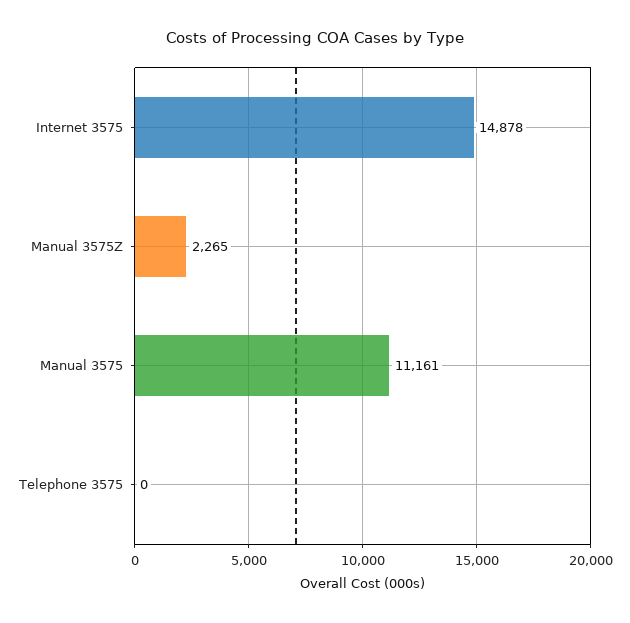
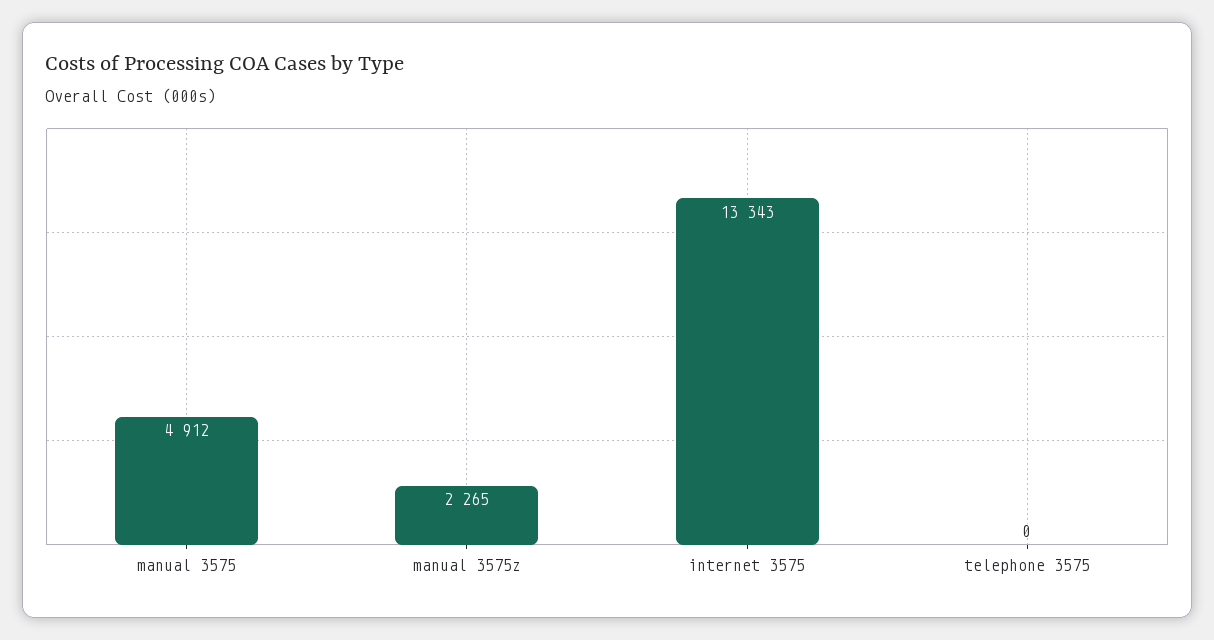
  {
-   "Internet 3575": 14878,
+   "Internet 3575": 13343,
    "Manual 3575Z": 2265,
-   "Manual 3575": 11161,
+   "Manual 3575": 4912,
    "Telephone 3575": 0
  }

